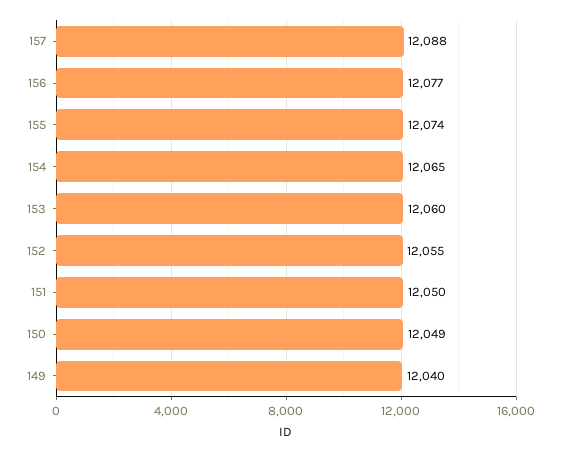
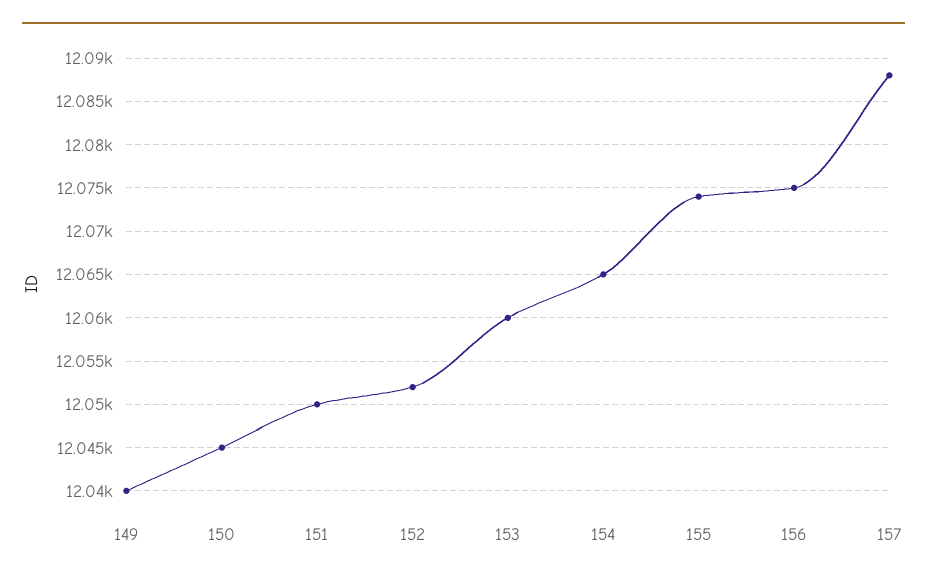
  {
    "157": 12088,
-   "156": 12077,
+   "156": 12075,
    "155": 12074,
    "154": 12065,
    "153": 12060,
-   "152": 12055,
+   "152": 12052,
    "151": 12050,
-   "150": 12049,
+   "150": 12045,
    "149": 12040
  }

